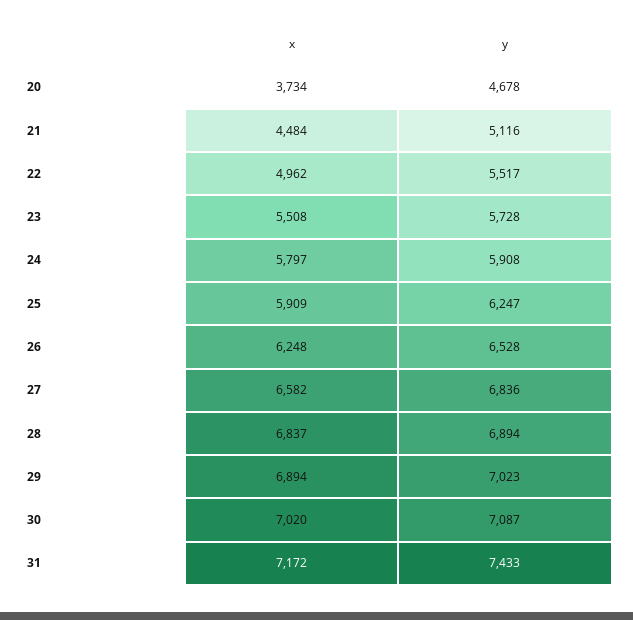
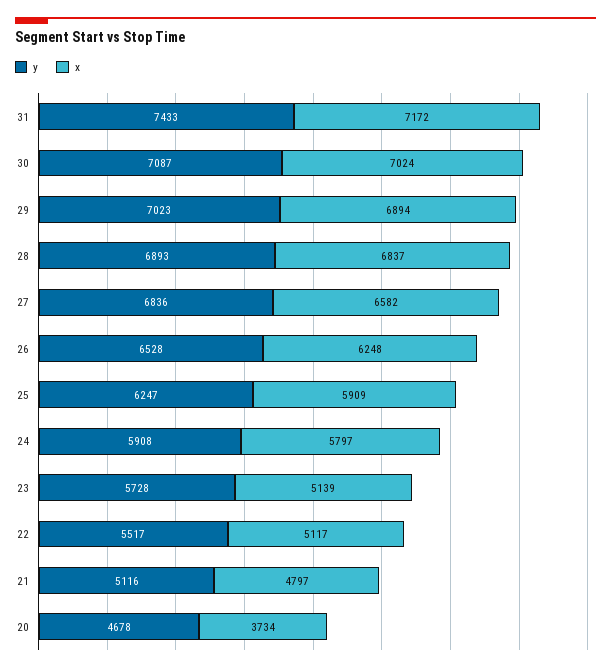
  {
    "x": {
      "20": 3734,
-     "21": 4484,
+     "21": 4797,
-     "22": 4962,
+     "22": 5117,
-     "23": 5508,
+     "23": 5139,
      "24": 5797,
      "25": 5909,
      "26": 6248,
      "27": 6582,
      "28": 6837,
      "29": 6894,
-     "30": 7020,
+     "30": 7024,
      "31": 7172
    },
    "y": {
      "20": 4678,
      "21": 5116,
      "22": 5517,
      "23": 5728,
      "24": 5908,
      "25": 6247,
      "26": 6528,
      "27": 6836,
-     "28": 6894,
+     "28": 6893,
      "29": 7023,
      "30": 7087,
      "31": 7433
    }
  }

